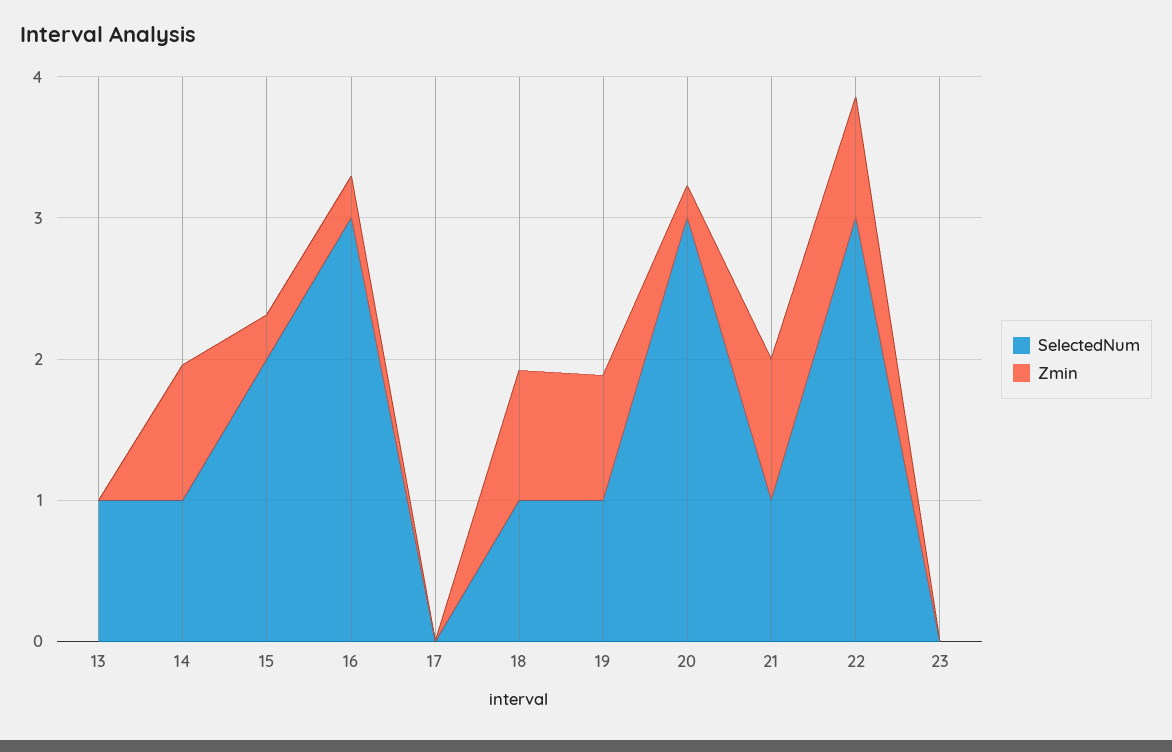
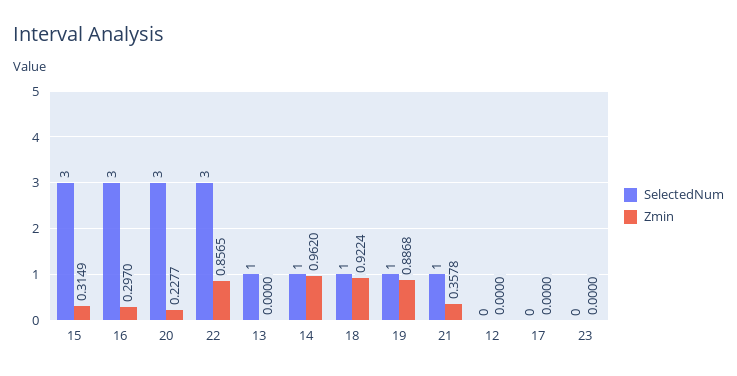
  {
    "SelectedNum": {
      "13": 1,
      "14": 1,
-     "15": 2,
+     "15": 3,
      "16": 3,
      "17": 0,
      "18": 1,
      "19": 1,
      "20": 3,
      "21": 1,
      "22": 3,
-     "23": 0
+     "23": 0,
+     "12": 0
    },
    "Zmin": {
      "13": 0,
      "14": 0.962,
      "15": 0.3149,
      "16": 0.297,
      "17": 0,
      "18": 0.9224,
      "19": 0.8868,
      "20": 0.2277,
-     "21": 1,
+     "21": 0.3578,
      "22": 0.8565,
-     "23": 0
+     "23": 0,
+     "12": 0
    }
  }

